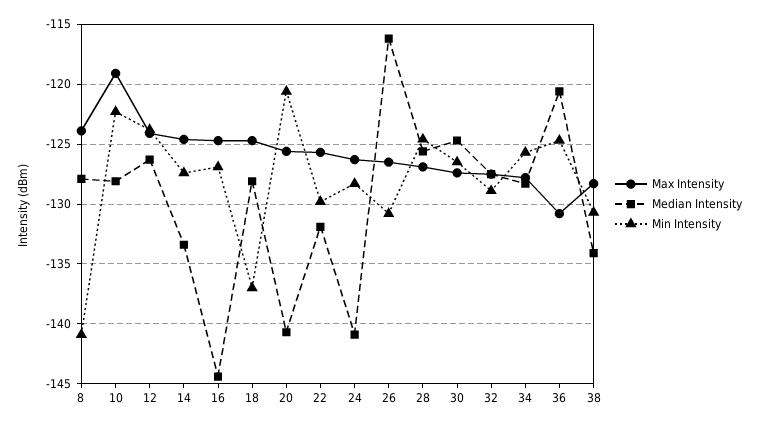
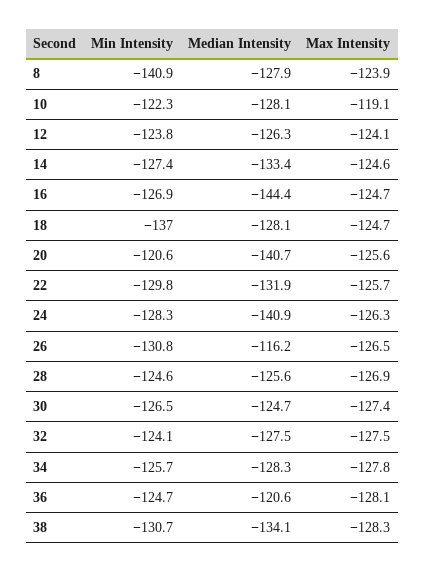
  {
    "Max Intensity": {
      "8": -123.9,
      "10": -119.1,
      "12": -124.1,
      "14": -124.6,
      "16": -124.7,
      "18": -124.7,
      "20": -125.6,
      "22": -125.7,
      "24": -126.3,
      "26": -126.5,
      "28": -126.9,
      "30": -127.4,
      "32": -127.5,
      "34": -127.8,
-     "36": -131,
+     "36": -128.1,
      "38": -128.3
    },
    "Median Intensity": {
      "8": -127.9,
      "10": -128.1,
      "12": -126.3,
      "14": -133.4,
      "16": -144.4,
      "18": -128.1,
      "20": -140.7,
      "22": -131.9,
      "24": -140.9,
      "26": -116.2,
      "28": -125.6,
      "30": -124.7,
      "32": -127.5,
      "34": -128.3,
      "36": -120.6,
      "38": -134.1
    },
    "Min Intensity": {
      "8": -140.9,
      "10": -122.3,
      "12": -123.8,
      "14": -127.4,
      "16": -126.9,
      "18": -137,
      "20": -120.6,
      "22": -129.8,
      "24": -128.3,
      "26": -130.8,
      "28": -124.6,
      "30": -126.5,
-     "32": -129,
+     "32": -124.1,
      "34": -125.7,
      "36": -124.7,
      "38": -130.7
    }
  }

